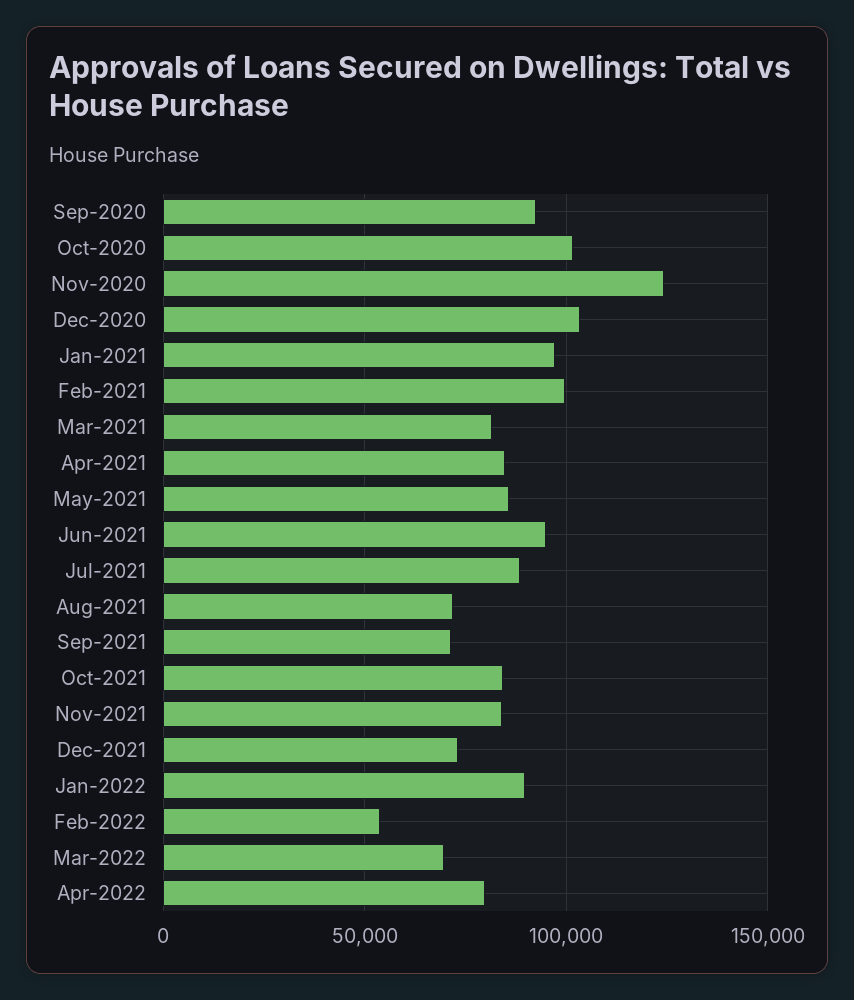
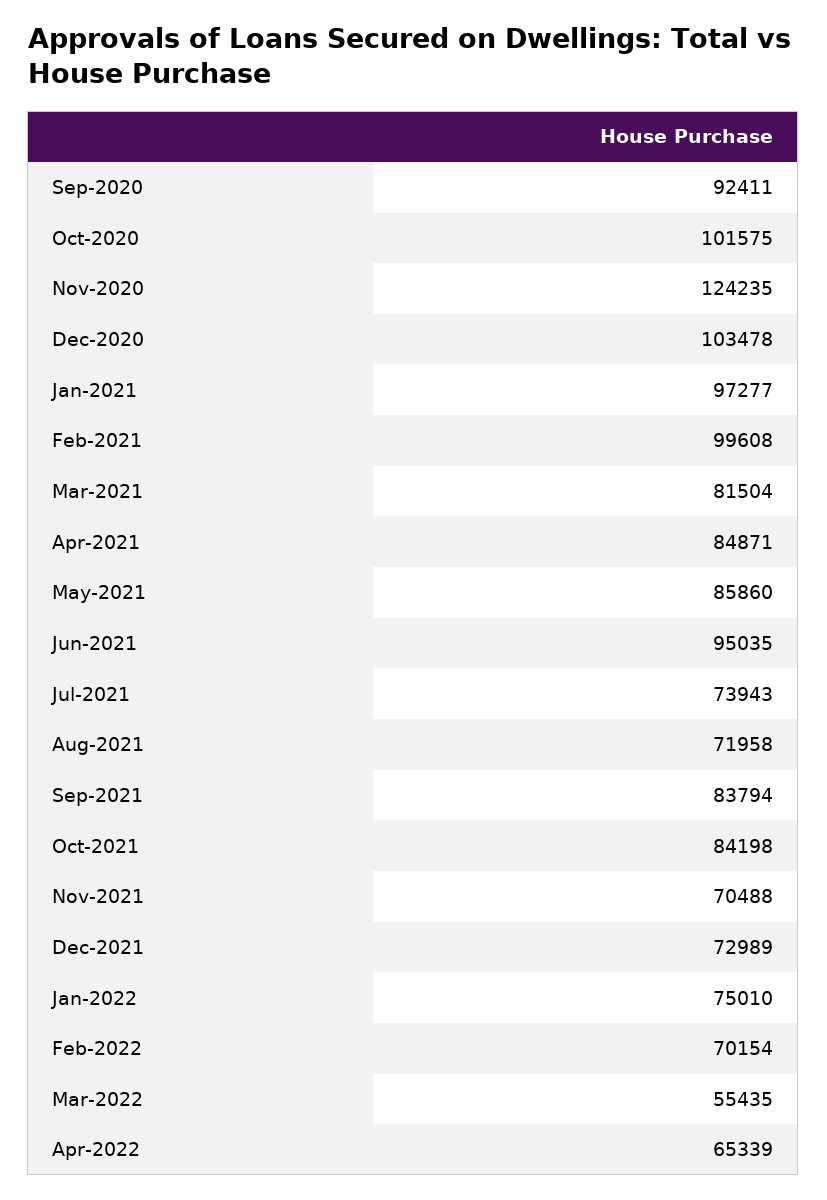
  {
    "Sep-2020": 92411,
    "Oct-2020": 101575,
    "Nov-2020": 124235,
    "Dec-2020": 103478,
    "Jan-2021": 97277,
    "Feb-2021": 99608,
    "Mar-2021": 81504,
    "Apr-2021": 84871,
    "May-2021": 85860,
    "Jun-2021": 95035,
-   "Jul-2021": 90000,
+   "Jul-2021": 73943,
    "Aug-2021": 71958,
-   "Sep-2021": 70000,
+   "Sep-2021": 83794,
    "Oct-2021": 84198,
-   "Nov-2021": 85000,
+   "Nov-2021": 70488,
    "Dec-2021": 72989,
-   "Jan-2022": 90000,
+   "Jan-2022": 75010,
-   "Feb-2022": 55000,
+   "Feb-2022": 70154,
-   "Mar-2022": 70000,
+   "Mar-2022": 55435,
-   "Apr-2022": 80000
+   "Apr-2022": 65339
  }

